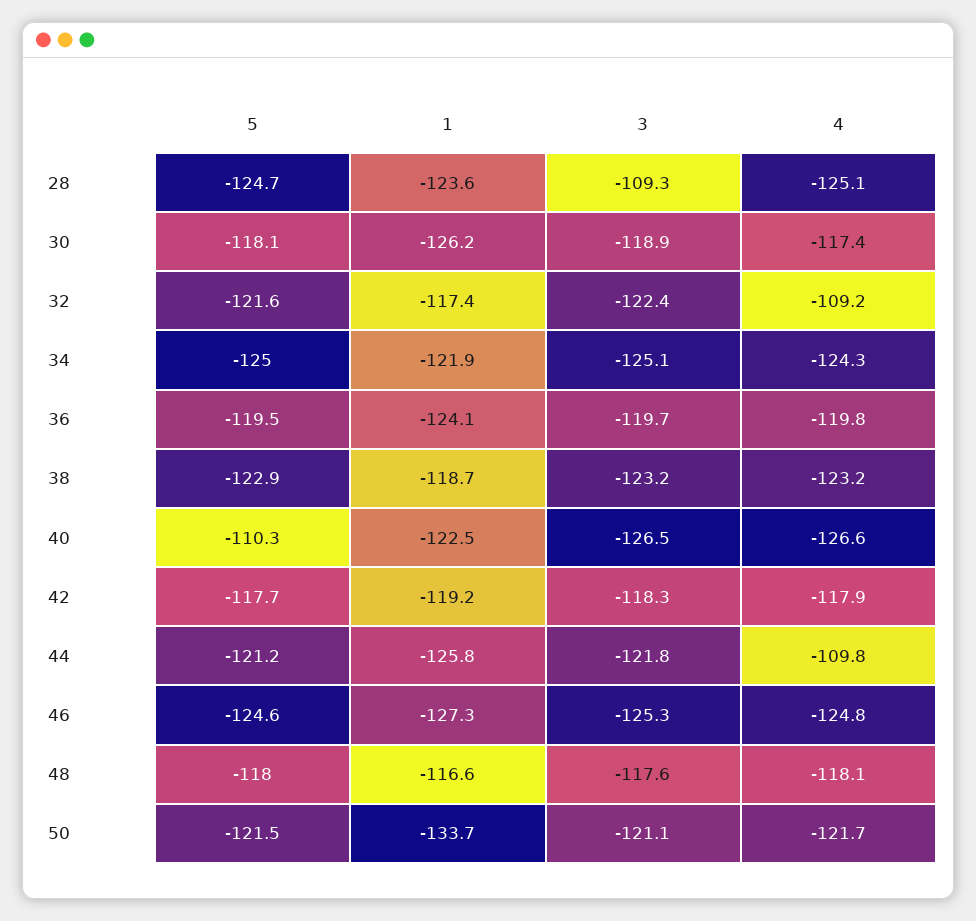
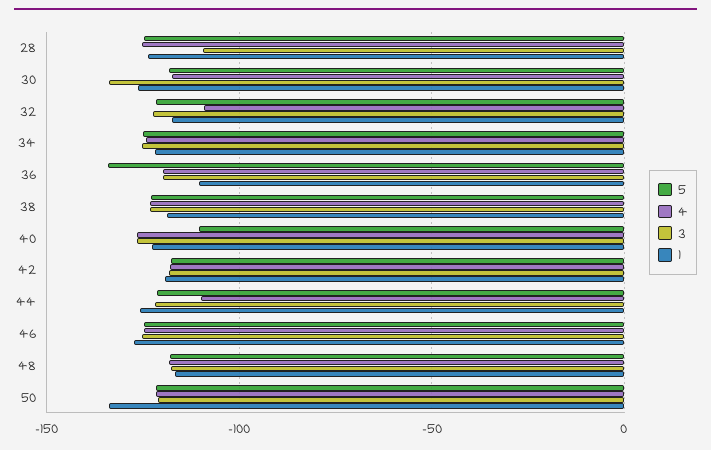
  {
    "5": {
      "28": -124.7,
      "30": -118.1,
      "32": -121.6,
      "34": -125,
-     "36": -119.5,
+     "36": -135,
      "38": -122.9,
      "40": -110.3,
      "42": -117.7,
      "44": -121.2,
      "46": -124.6,
      "48": -118,
      "50": -121.5
    },
    "1": {
      "28": -123.6,
      "30": -126.2,
      "32": -117.4,
      "34": -121.9,
-     "36": -124.1,
+     "36": -110,
      "38": -118.7,
      "40": -122.5,
      "42": -119.2,
      "44": -125.8,
      "46": -127.3,
      "48": -116.6,
      "50": -133.7
    },
    "3": {
      "28": -109.3,
-     "30": -118.9,
+     "30": -135,
      "32": -122.4,
      "34": -125.1,
      "36": -119.7,
      "38": -123.2,
      "40": -126.5,
      "42": -118.3,
      "44": -121.8,
      "46": -125.3,
      "48": -117.6,
      "50": -121.1
    },
    "4": {
      "28": -125.1,
      "30": -117.4,
      "32": -109.2,
      "34": -124.3,
      "36": -119.8,
      "38": -123.2,
      "40": -126.6,
      "42": -117.9,
      "44": -109.8,
      "46": -124.8,
      "48": -118.1,
      "50": -121.7
    }
  }

